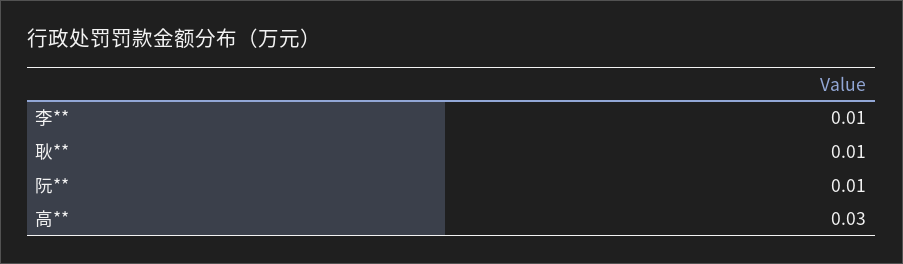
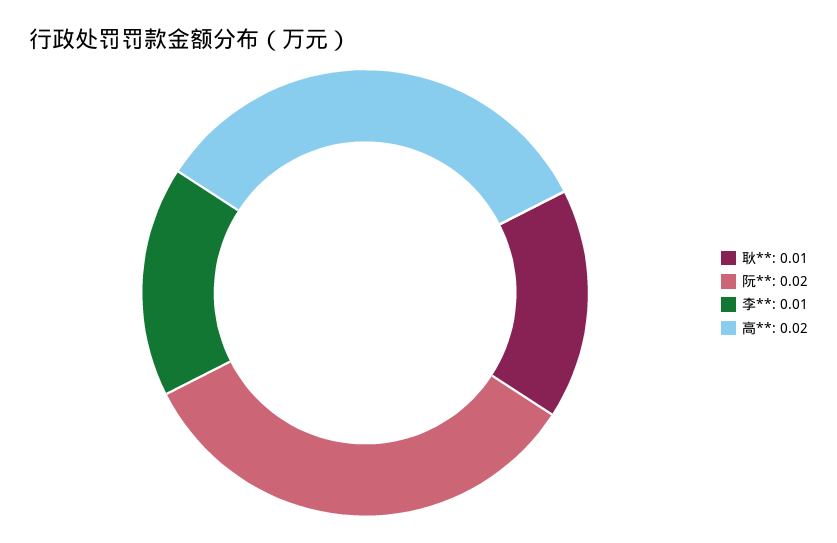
  {
    "李**": 0.01,
    "耿**": 0.01,
-   "阮**": 0.01,
+   "阮**": 0.02,
-   "高**": 0.03
+   "高**": 0.02
  }

